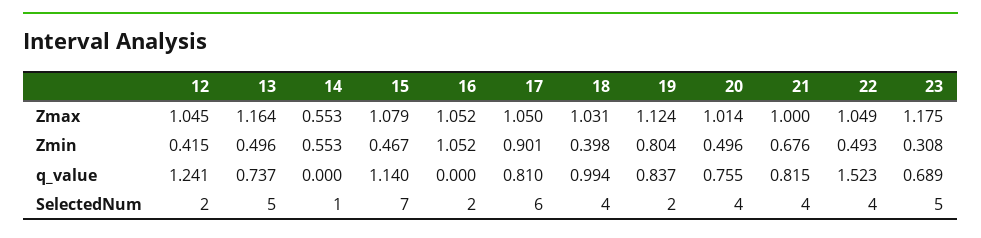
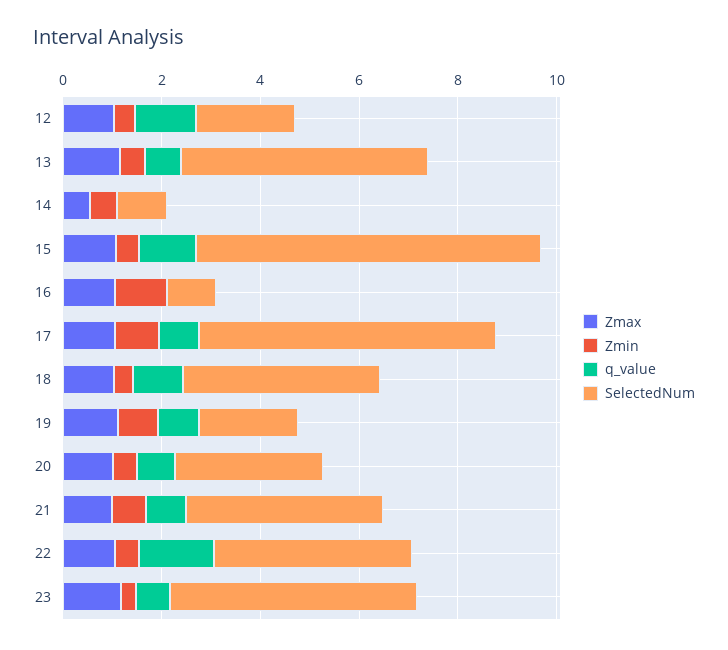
  {
    "Zmax": {
      "12": 1.045,
      "13": 1.164,
      "14": 0.553,
      "15": 1.079,
      "16": 1.052,
      "17": 1.05,
      "18": 1.031,
      "19": 1.124,
      "20": 1.014,
      "21": 1,
      "22": 1.049,
      "23": 1.175
    },
    "Zmin": {
      "12": 0.415,
      "13": 0.496,
      "14": 0.553,
      "15": 0.467,
      "16": 1.052,
      "17": 0.901,
      "18": 0.398,
      "19": 0.804,
      "20": 0.496,
      "21": 0.676,
      "22": 0.493,
      "23": 0.308
    },
    "q_value": {
      "12": 1.241,
      "13": 0.737,
      "14": 0,
      "15": 1.14,
      "16": 0,
      "17": 0.81,
      "18": 0.994,
      "19": 0.837,
      "20": 0.755,
      "21": 0.815,
      "22": 1.523,
      "23": 0.689
    },
    "SelectedNum": {
      "12": 2,
      "13": 5,
      "14": 1,
      "15": 7,
-     "16": 2,
+     "16": 1,
      "17": 6,
      "18": 4,
      "19": 2,
-     "20": 4,
+     "20": 3,
      "21": 4,
      "22": 4,
      "23": 5
    }
  }

